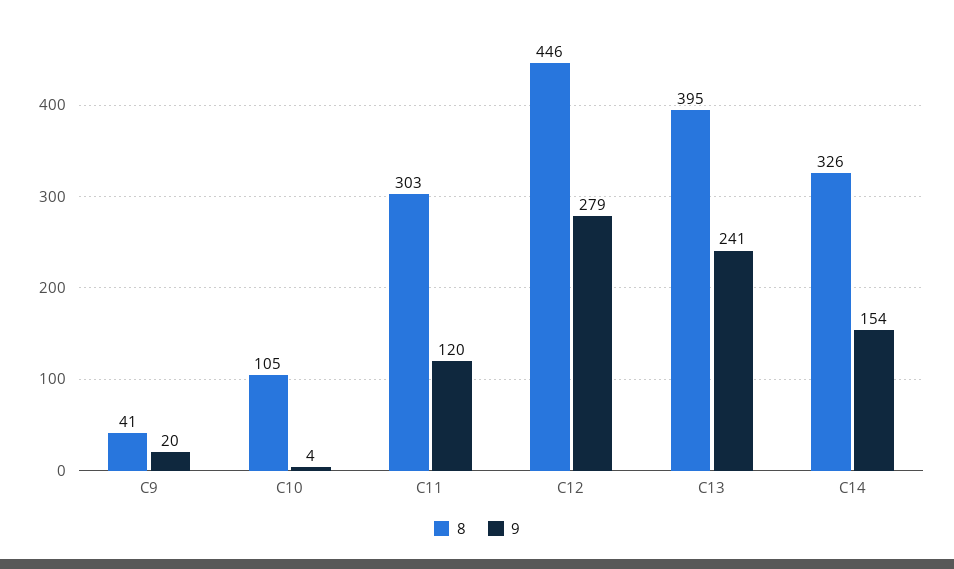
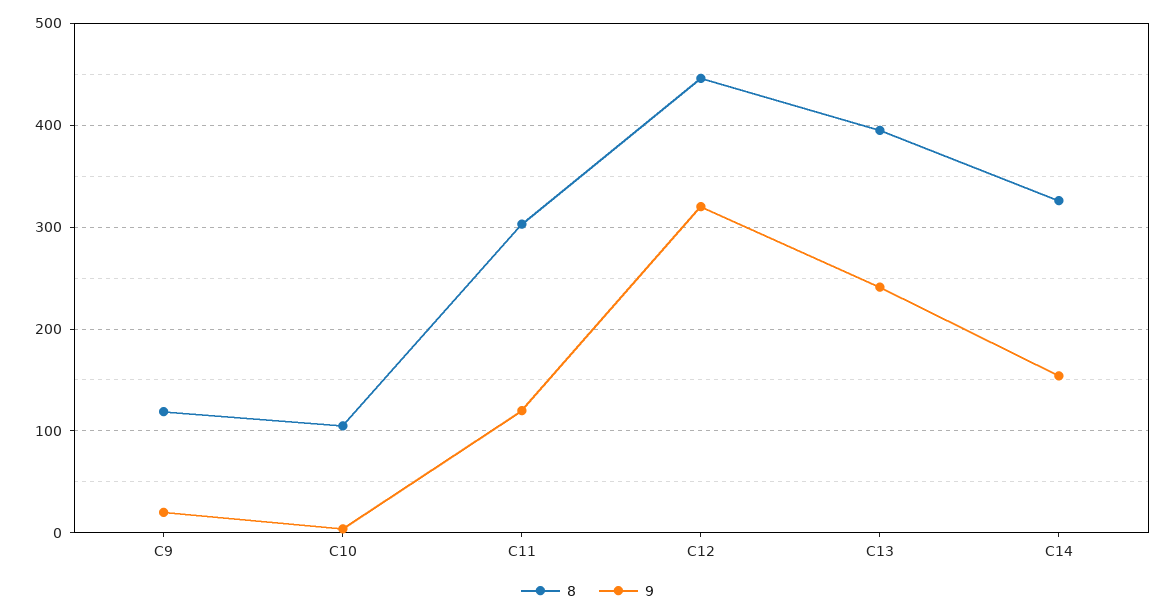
  {
    "8": {
-     "C9": 41,
+     "C9": 120,
      "C10": 105,
      "C11": 303,
      "C12": 446,
      "C13": 395,
      "C14": 326
    },
    "9": {
      "C9": 20,
      "C10": 4,
      "C11": 120,
-     "C12": 279,
+     "C12": 320,
      "C13": 241,
      "C14": 154
    }
  }

